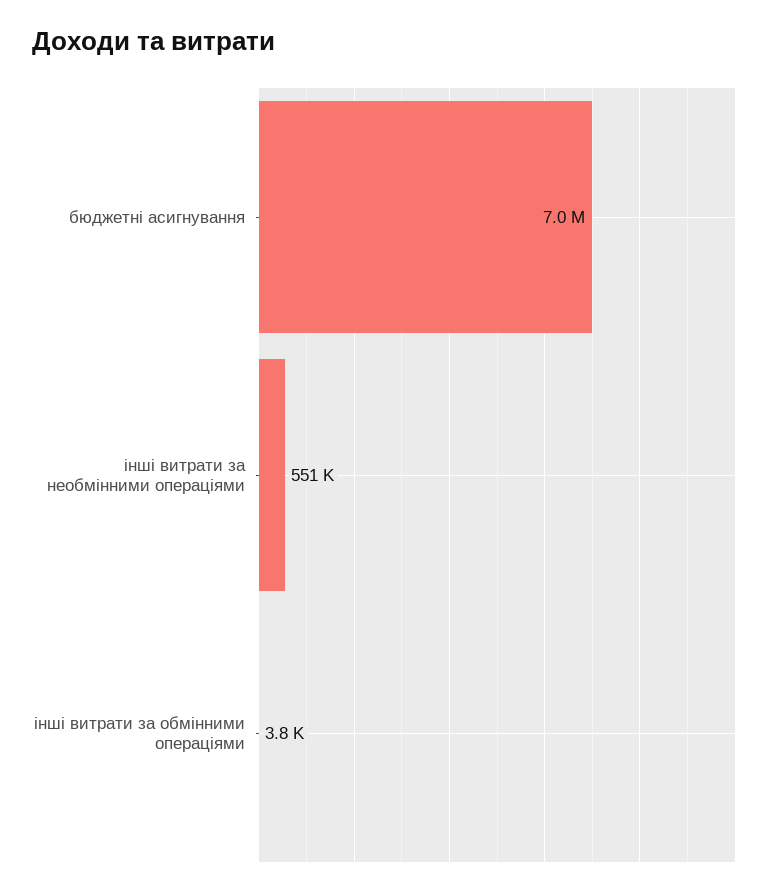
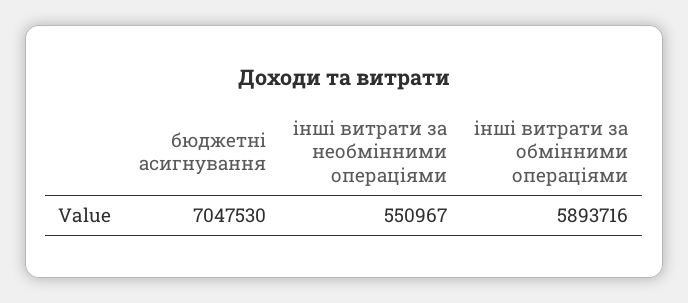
  {
    "бюджетні асигнування": 7047530,
    "інші витрати за необмінними операціями": 550967,
-   "інші витрати за обмінними операціями": 3800
+   "інші витрати за обмінними операціями": 5893716
  }

